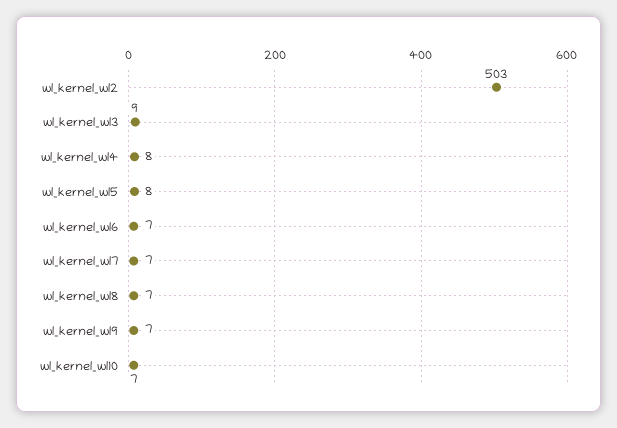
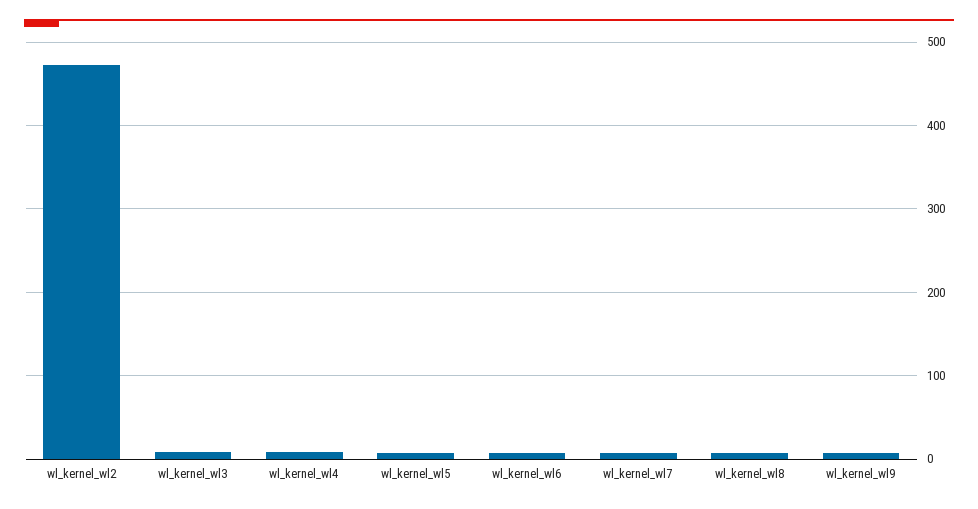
  {
-   "wl_kernel_wl2": 503,
+   "wl_kernel_wl2": 470,
    "wl_kernel_wl3": 9,
    "wl_kernel_wl4": 8,
    "wl_kernel_wl5": 8,
    "wl_kernel_wl6": 7,
    "wl_kernel_wl7": 7,
    "wl_kernel_wl8": 7,
-   "wl_kernel_wl9": 7,
+   "wl_kernel_wl9": 7
-   "wl_kernel_wl10": 7
  }

